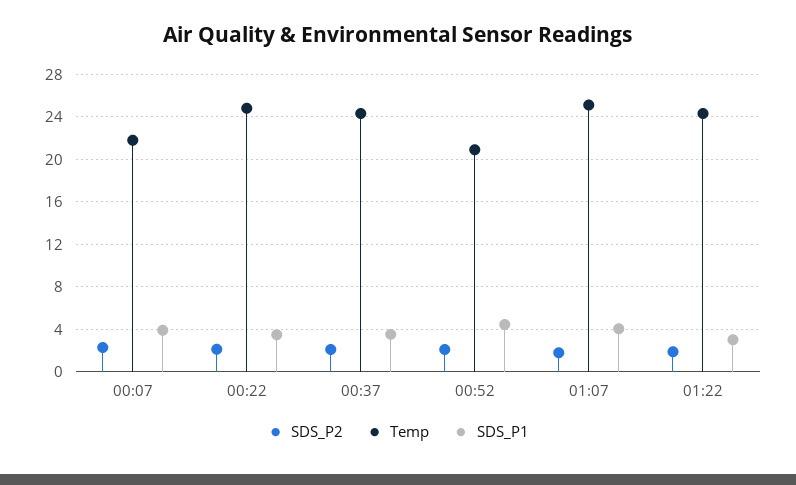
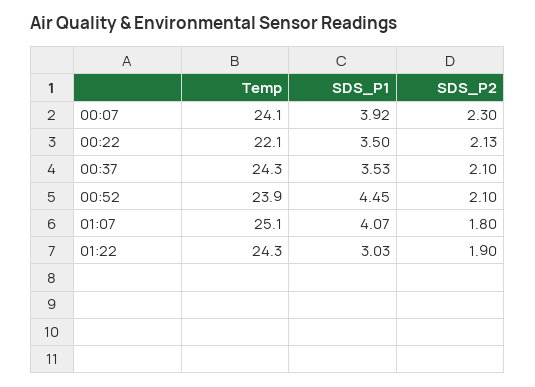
  {
    "SDS_P2": {
      "00:07": 2.3,
      "00:22": 2.13,
      "00:37": 2.1,
      "00:52": 2.1,
      "01:07": 1.8,
      "01:22": 1.9
    },
    "Temp": {
-     "00:07": 22,
+     "00:07": 24.1,
-     "00:22": 25,
+     "00:22": 22.1,
      "00:37": 24.3,
-     "00:52": 21,
+     "00:52": 23.9,
      "01:07": 25.1,
      "01:22": 24.3
    },
    "SDS_P1": {
      "00:07": 3.92,
      "00:22": 3.5,
      "00:37": 3.53,
      "00:52": 4.45,
      "01:07": 4.07,
      "01:22": 3.03
    }
  }

